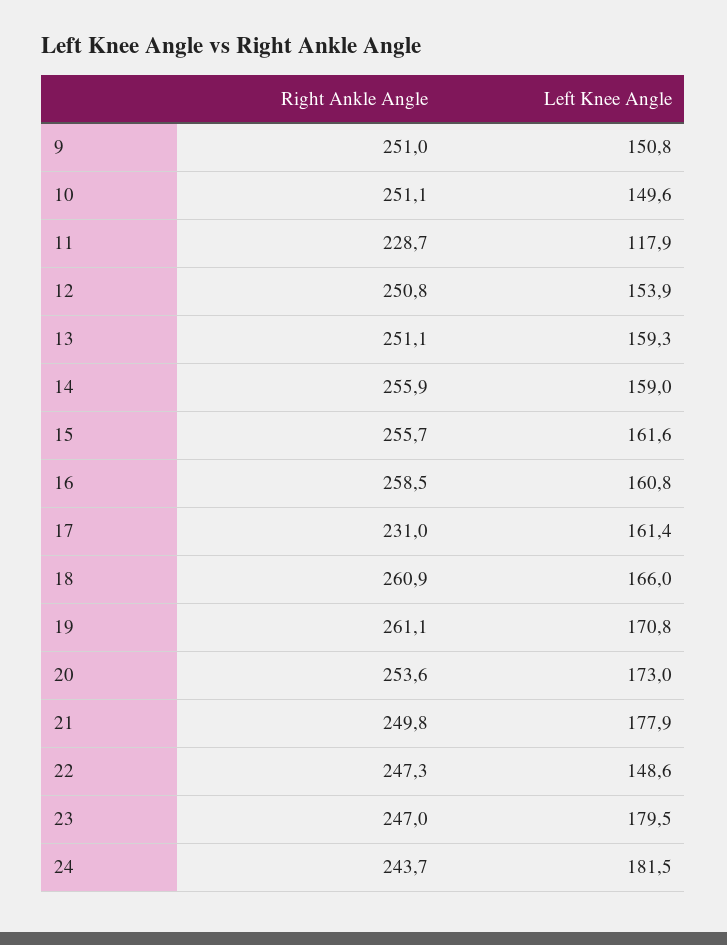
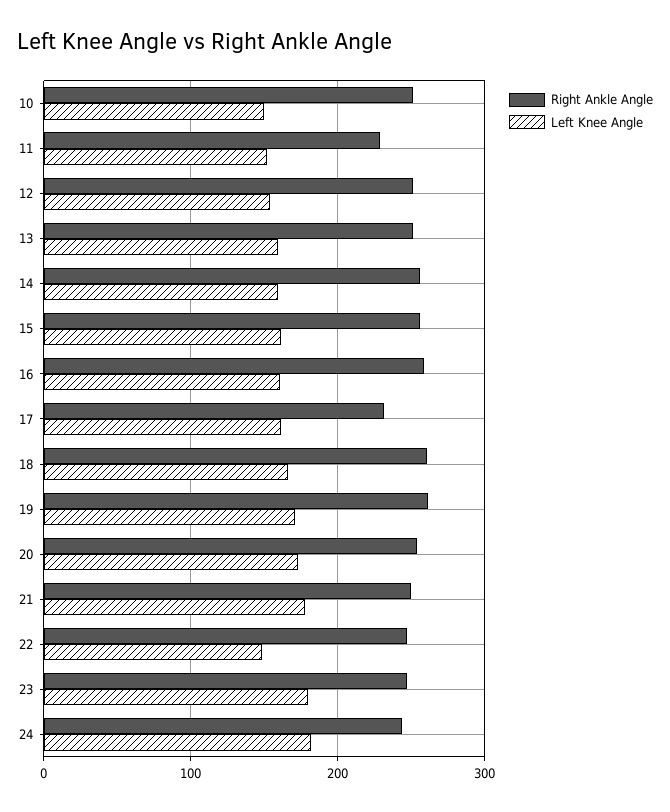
  {
    "Right Ankle Angle": {
-     "9": 251,
      "10": 251.1,
      "11": 228.7,
      "12": 250.8,
      "13": 251.1,
      "14": 255.9,
      "15": 255.7,
      "16": 258.5,
      "17": 231,
      "18": 260.9,
      "19": 261.1,
      "20": 253.6,
      "21": 249.8,
      "22": 247.3,
      "23": 247,
      "24": 243.7
    },
    "Left Knee Angle": {
-     "9": 150.8,
      "10": 149.6,
-     "11": 117.9,
+     "11": 150,
      "12": 153.9,
      "13": 159.3,
      "14": 159,
      "15": 161.6,
      "16": 160.8,
      "17": 161.4,
      "18": 166,
      "19": 170.8,
      "20": 173,
      "21": 177.9,
      "22": 148.6,
      "23": 179.5,
      "24": 181.5
    }
  }

